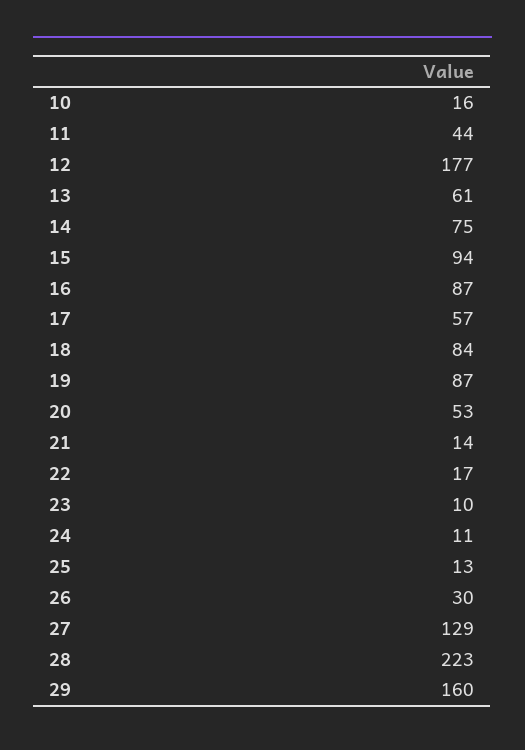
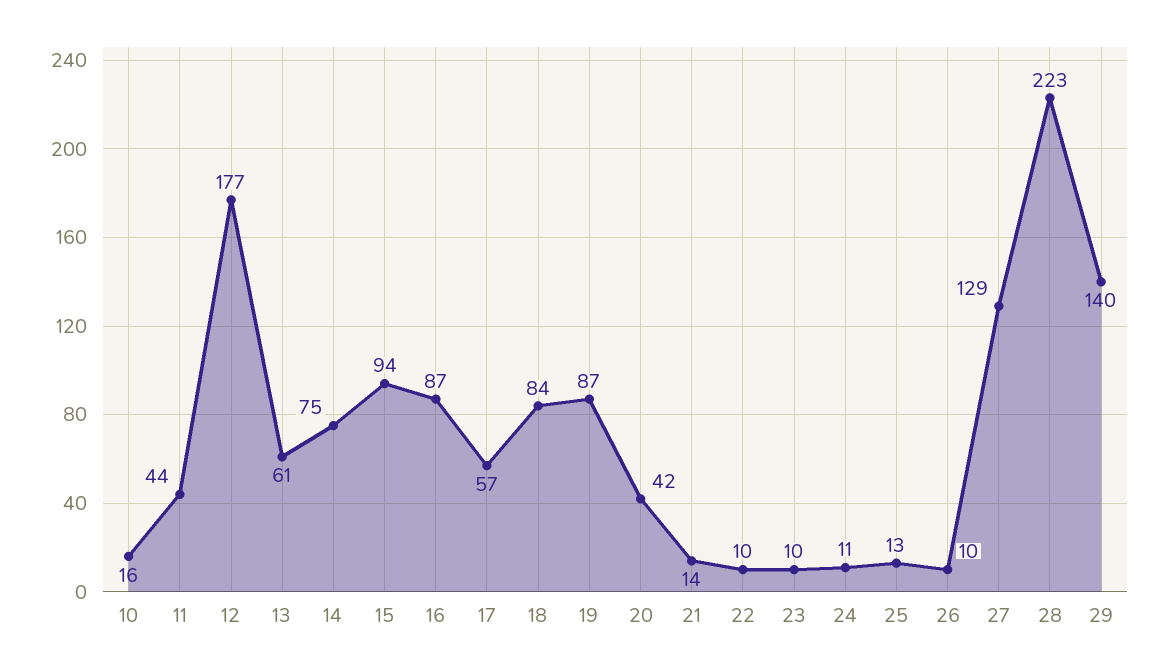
  {
    "10": 16,
    "11": 44,
    "12": 177,
    "13": 61,
    "14": 75,
    "15": 94,
    "16": 87,
    "17": 57,
    "18": 84,
    "19": 87,
-   "20": 53,
+   "20": 42,
    "21": 14,
-   "22": 17,
+   "22": 10,
    "23": 10,
    "24": 11,
    "25": 13,
-   "26": 30,
+   "26": 10,
    "27": 129,
    "28": 223,
-   "29": 160
+   "29": 140
  }

